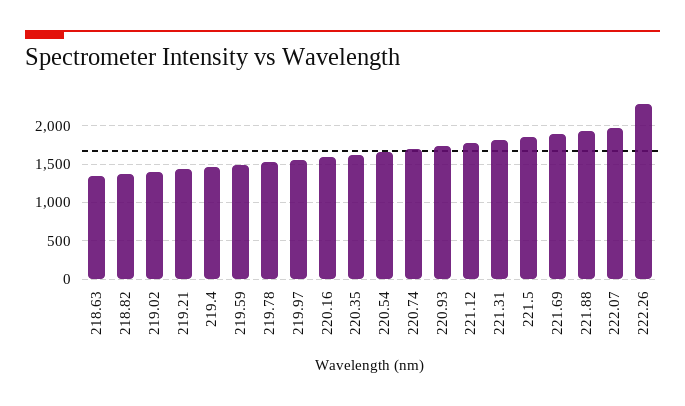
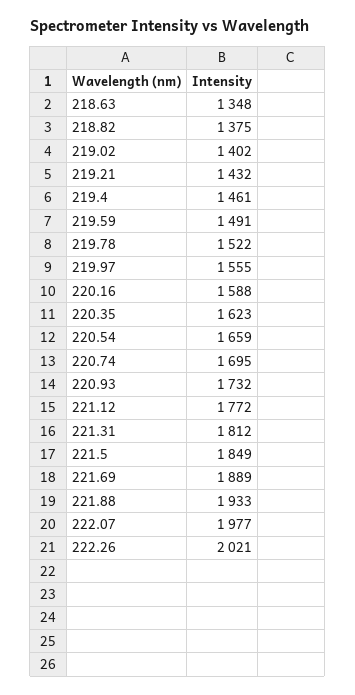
  {
    "218.63": 1348,
    "218.82": 1375,
    "219.02": 1402,
    "219.21": 1432,
    "219.4": 1461,
    "219.59": 1491,
    "219.78": 1522,
    "219.97": 1555,
    "220.16": 1588,
    "220.35": 1623,
    "220.54": 1659,
    "220.74": 1695,
    "220.93": 1732,
    "221.12": 1772,
    "221.31": 1812,
    "221.5": 1849,
    "221.69": 1889,
    "221.88": 1933,
    "222.07": 1977,
-   "222.26": 2300
+   "222.26": 2021
  }

